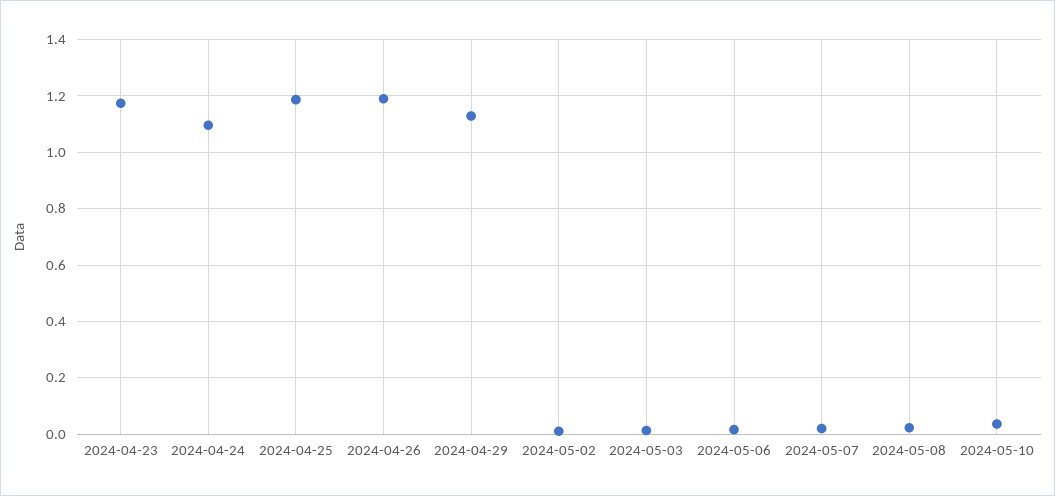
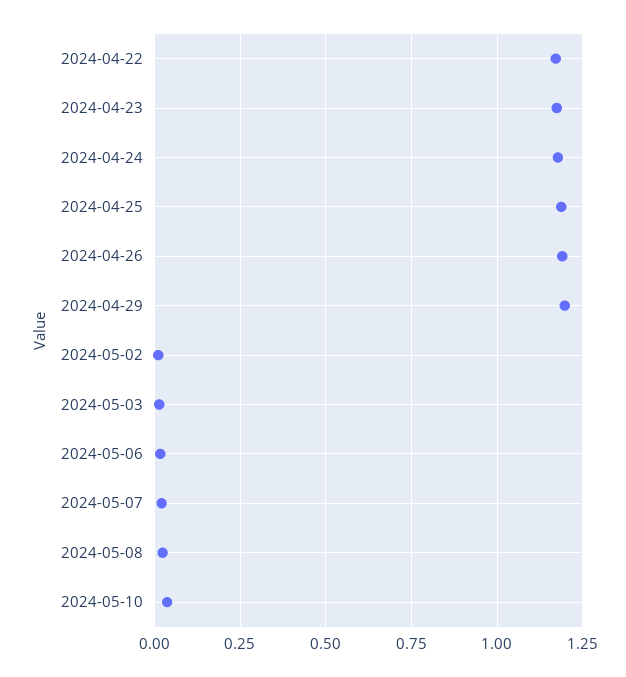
  {
    "2024-04-23": 1.175,
-   "2024-04-24": 1.1,
+   "2024-04-24": 1.175,
    "2024-04-25": 1.175,
    "2024-04-26": 1.2,
-   "2024-04-29": 1.125,
+   "2024-04-29": 1.2,
    "2024-05-02": 0,
    "2024-05-03": 0.025,
    "2024-05-06": 0.025,
    "2024-05-07": 0.025,
    "2024-05-08": 0.025,
-   "2024-05-10": 0.025
+   "2024-05-10": 0.025,
+   "2024-04-22": 1.175
  }

